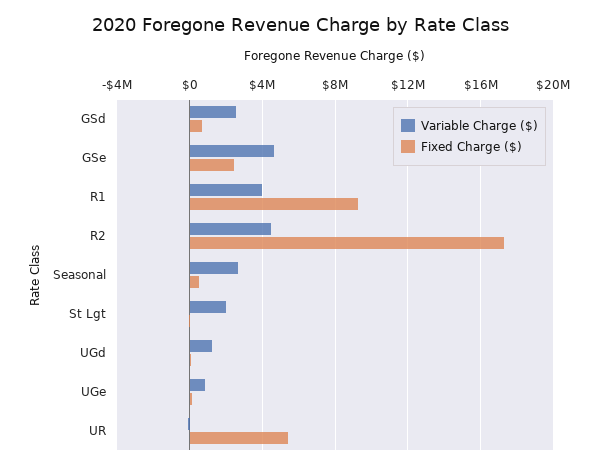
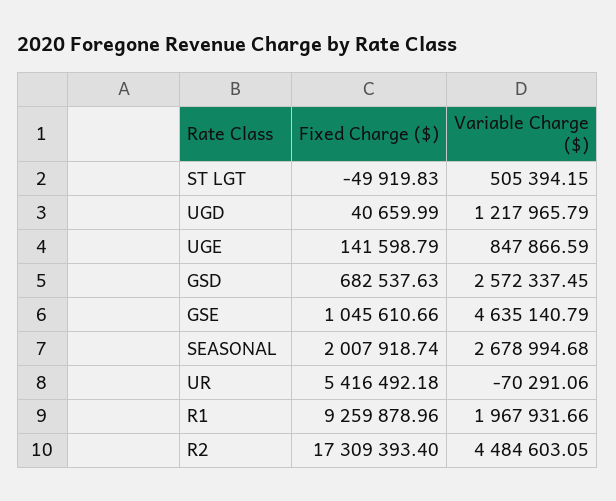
  {
    "Variable Charge ($)": {
      "GSd": 2572337.45,
      "GSe": 4635140.79,
-     "R1": 4000000,
+     "R1": 1967931.66,
      "R2": 4484603.05,
      "Seasonal": 2678994.68,
-     "St Lgt": 2000000,
+     "St Lgt": 505394.15,
      "UGd": 1217965.79,
      "UGe": 847866.59,
      "UR": -70291.06
    },
    "Fixed Charge ($)": {
      "GSd": 682537.63,
-     "GSe": 2500000,
+     "GSe": 1045610.66,
      "R1": 9259878.96,
      "R2": 17309393.4,
-     "Seasonal": 500000,
+     "Seasonal": 2007918.74,
      "St Lgt": -49919.83,
      "UGd": 40659.99,
      "UGe": 141598.79,
      "UR": 5416492.18
    }
  }

